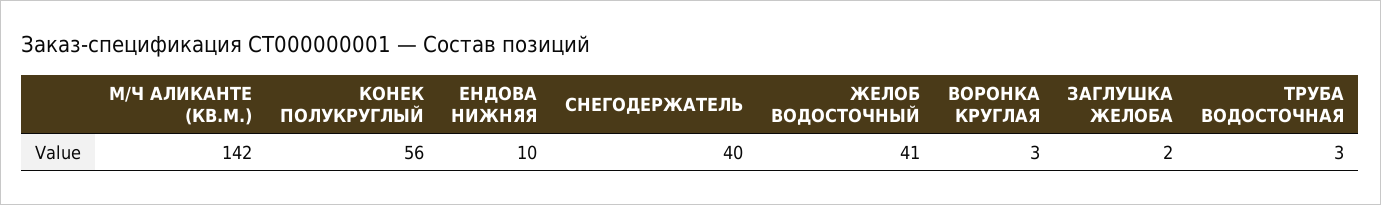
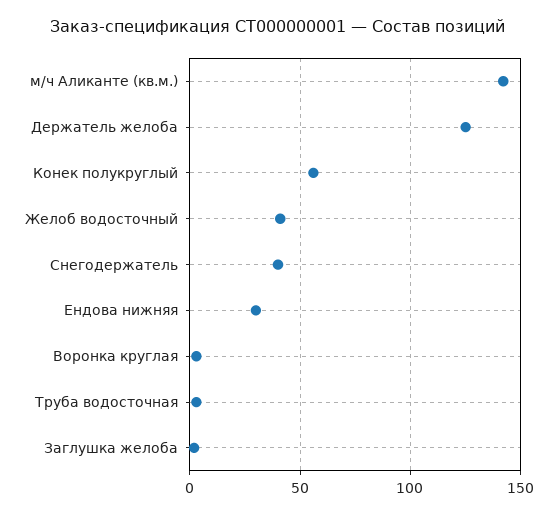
  {
    "М/Ч АЛИКАНТЕ (КВ.М.)": 142,
    "КОНЕК ПОЛУКРУГЛЫЙ": 56,
-   "ЕНДОВА НИЖНЯЯ": 10,
+   "ЕНДОВА НИЖНЯЯ": 30,
    "СНЕГОДЕРЖАТЕЛЬ": 40,
    "ЖЕЛОБ ВОДОСТОЧНЫЙ": 41,
    "ВОРОНКА КРУГЛАЯ": 3,
    "ЗАГЛУШКА ЖЕЛОБА": 2,
-   "ТРУБА ВОДОСТОЧНАЯ": 3
+   "ТРУБА ВОДОСТОЧНАЯ": 3,
+   "Держатель желоба": 125
  }

